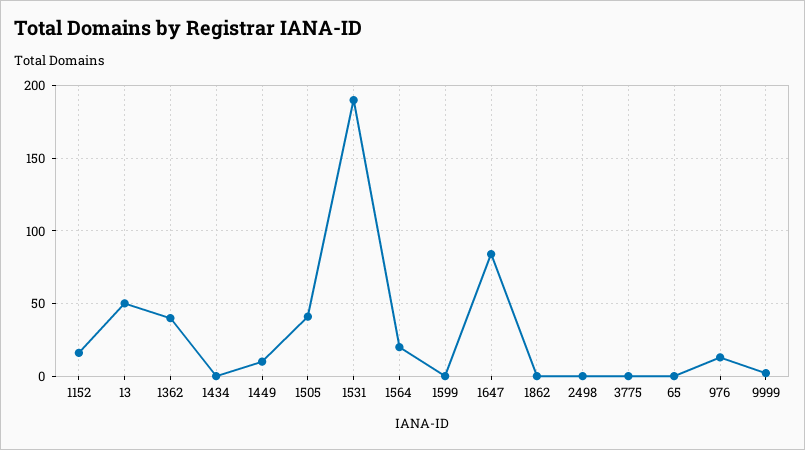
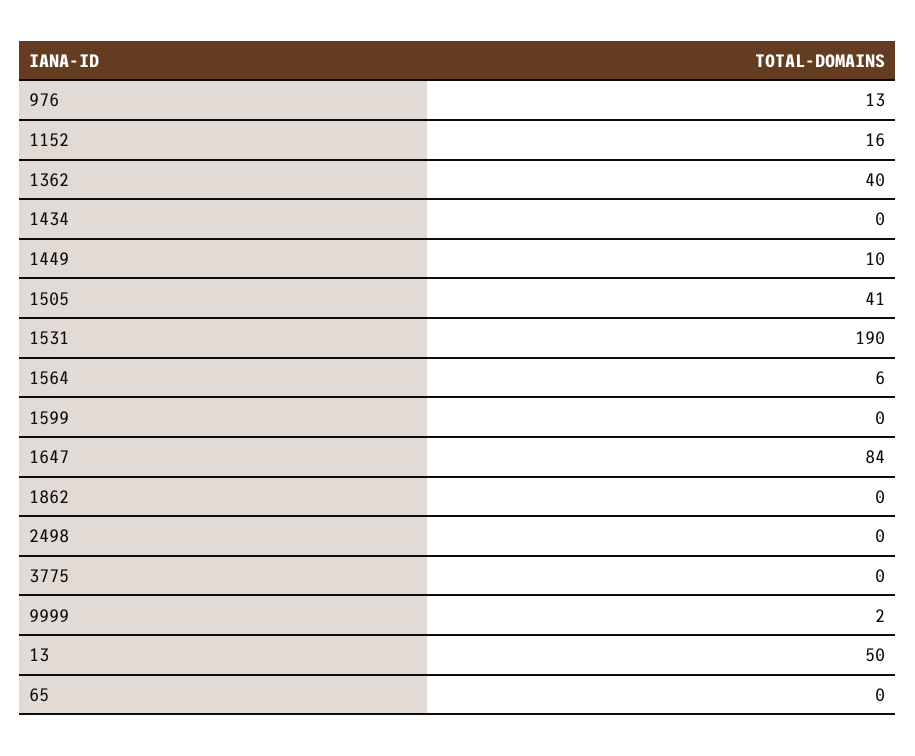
  {
    "1152": 16,
    "13": 50,
    "1362": 40,
    "1434": 0,
    "1449": 10,
    "1505": 41,
    "1531": 190,
-   "1564": 20,
+   "1564": 6,
    "1599": 0,
    "1647": 84,
    "1862": 0,
    "2498": 0,
    "3775": 0,
    "65": 0,
    "976": 13,
    "9999": 2
  }

